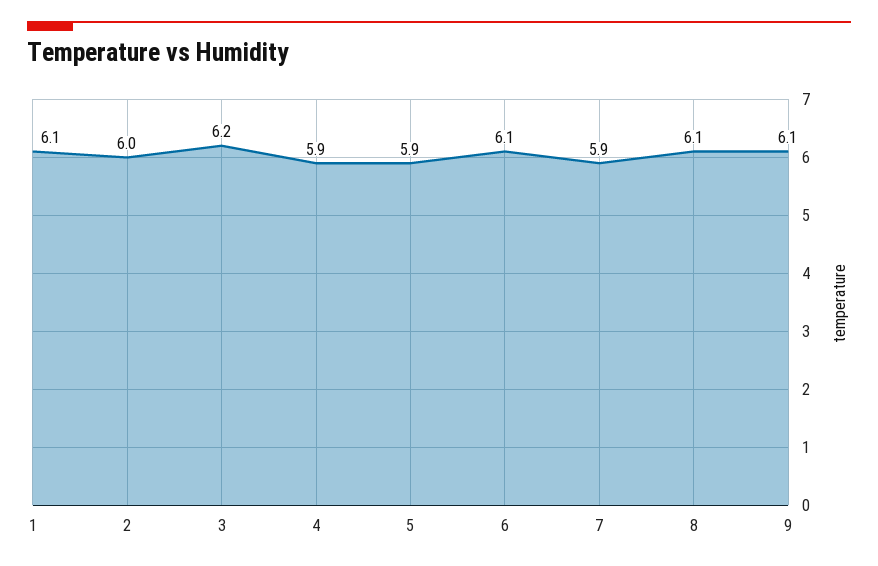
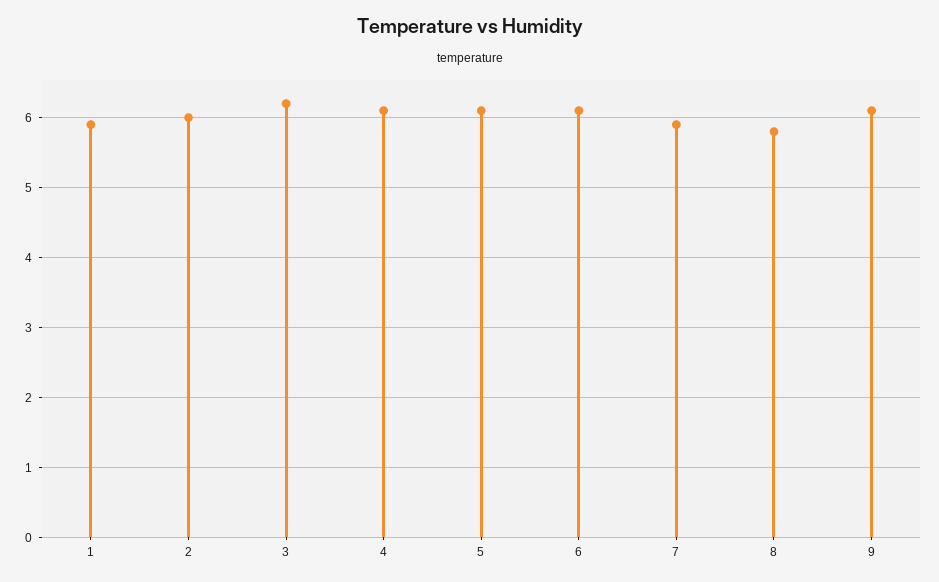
  {
-   "1": 6.1,
+   "1": 5.9,
    "2": 6,
    "3": 6.2,
-   "4": 5.9,
+   "4": 6.1,
-   "5": 5.9,
+   "5": 6.1,
    "6": 6.1,
    "7": 5.9,
-   "8": 6.1,
+   "8": 5.8,
    "9": 6.1
  }

